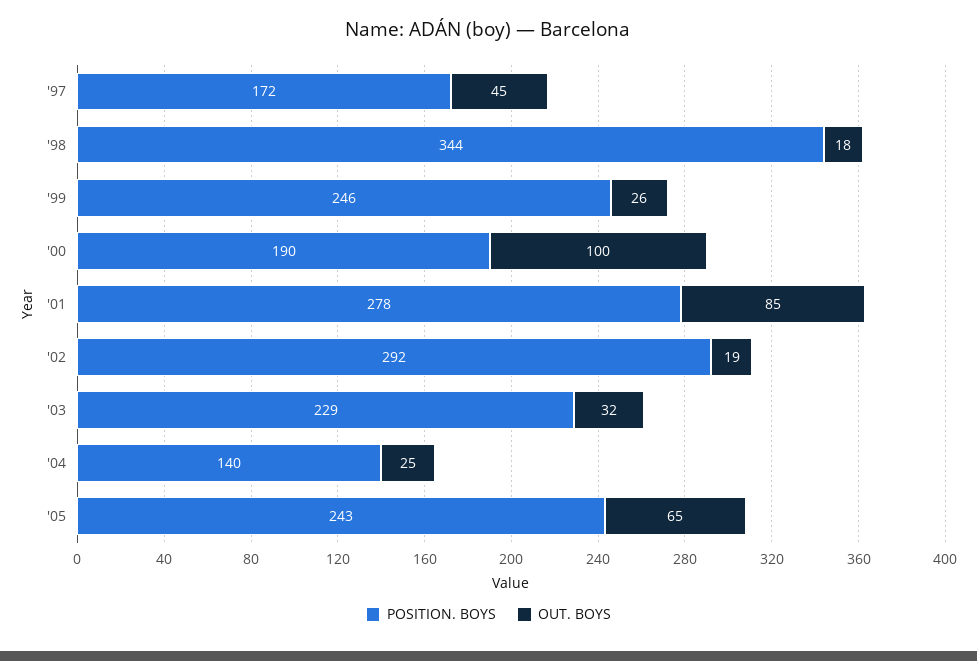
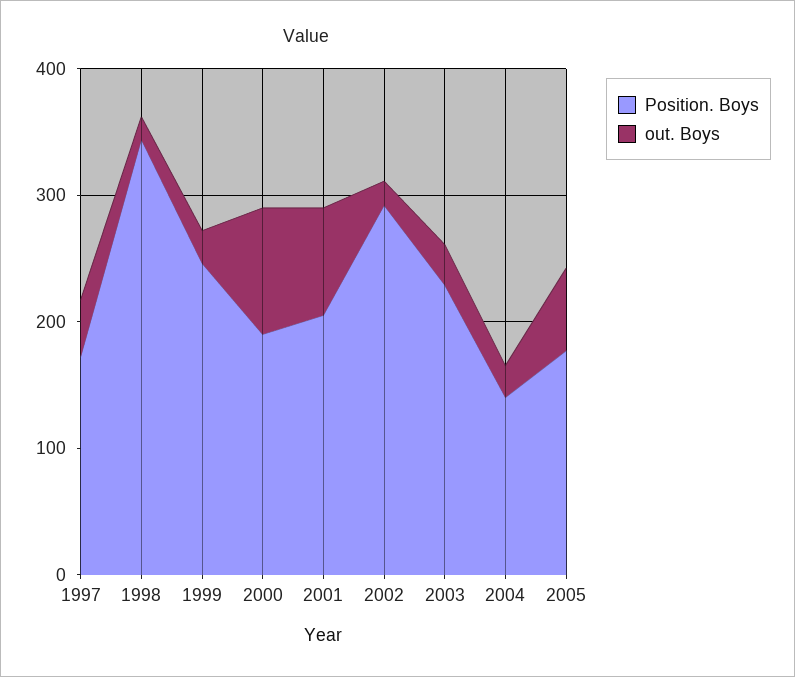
  {
    "POSITION. BOYS": {
      "'97": 172,
      "'98": 344,
      "'99": 246,
      "'00": 190,
-     "'01": 278,
+     "'01": 200,
      "'02": 292,
      "'03": 229,
      "'04": 140,
-     "'05": 243
+     "'05": 180
    },
    "OUT. BOYS": {
      "'97": 45,
      "'98": 18,
      "'99": 26,
      "'00": 100,
      "'01": 85,
      "'02": 19,
      "'03": 32,
      "'04": 25,
      "'05": 65
    }
  }

